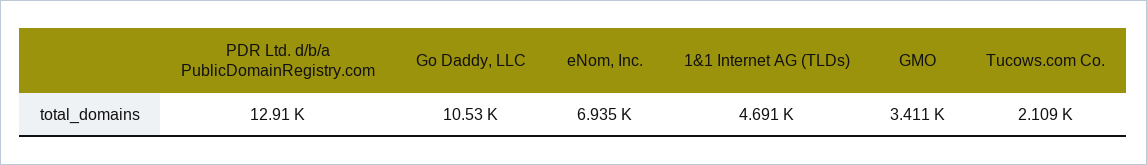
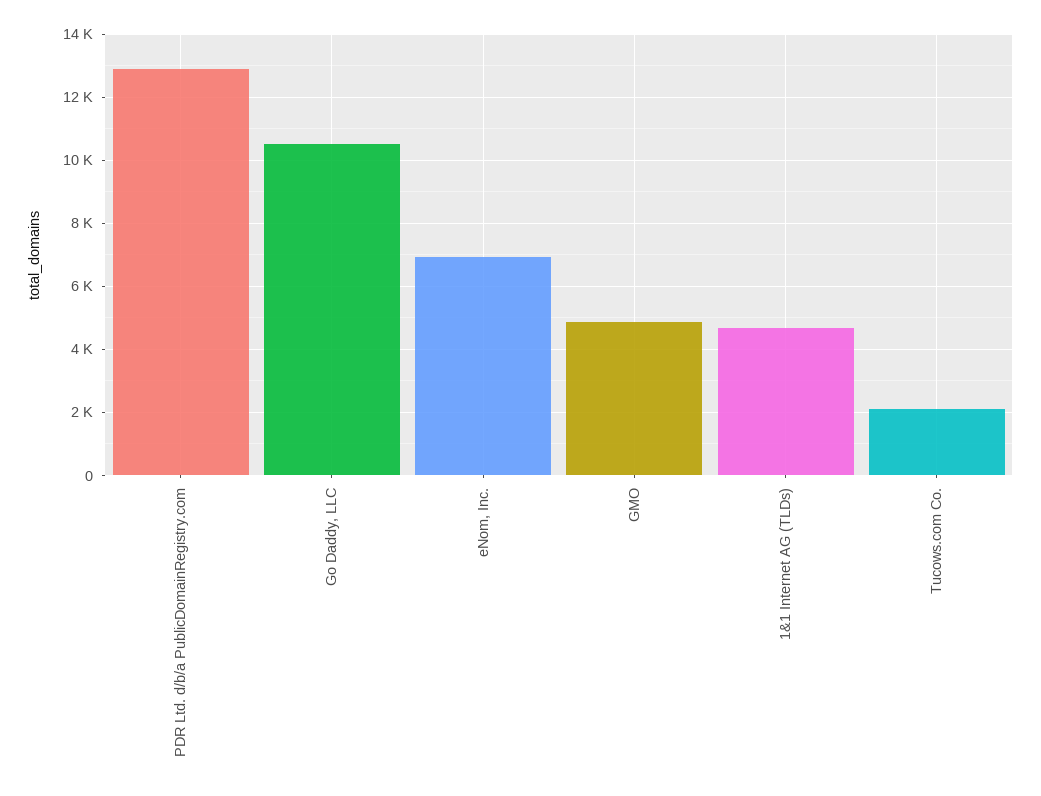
  {
    "PDR Ltd. d/b/a PublicDomainRegistry.com": 12910,
    "Go Daddy, LLC": 10530,
    "eNom, Inc.": 6935,
    "1&1 Internet AG (TLDs)": 4691,
-   "GMO": 3411,
+   "GMO": 4800,
    "Tucows.com Co.": 2109
  }

